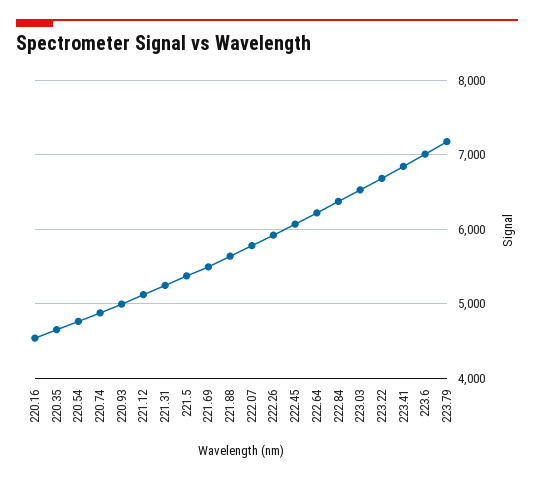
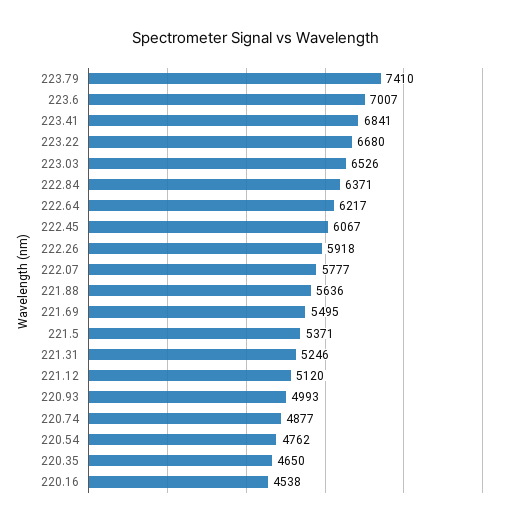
  {
    "220.16": 4538,
    "220.35": 4650,
    "220.54": 4762,
    "220.74": 4877,
    "220.93": 4993,
    "221.12": 5120,
    "221.31": 5246,
    "221.5": 5371,
    "221.69": 5495,
    "221.88": 5636,
    "222.07": 5777,
    "222.26": 5918,
    "222.45": 6067,
    "222.64": 6217,
    "222.84": 6371,
    "223.03": 6526,
    "223.22": 6680,
    "223.41": 6841,
    "223.6": 7007,
-   "223.79": 7200
+   "223.79": 7410
  }

